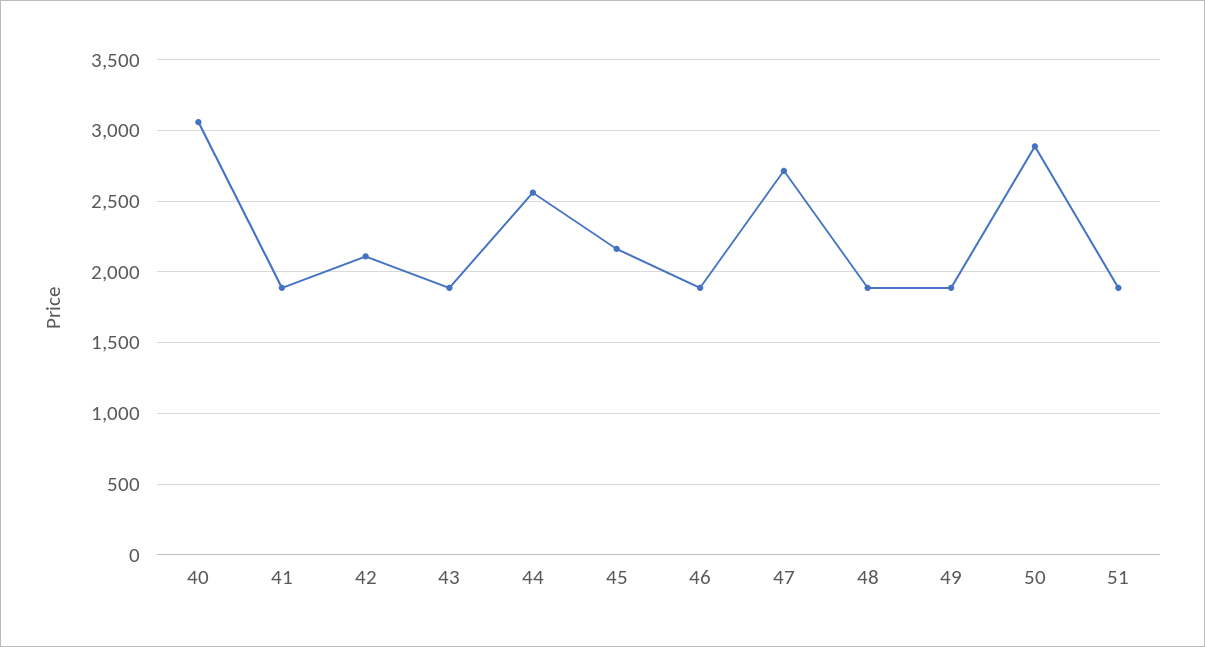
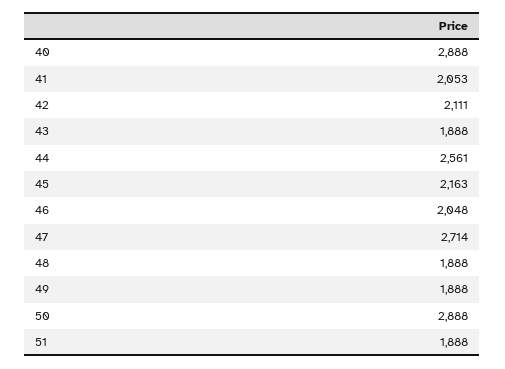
  {
-   "40": 3050,
+   "40": 2888,
-   "41": 1900,
+   "41": 2053,
    "42": 2111,
    "43": 1888,
    "44": 2561,
    "45": 2163,
-   "46": 1900,
+   "46": 2048,
    "47": 2714,
    "48": 1888,
    "49": 1888,
    "50": 2888,
    "51": 1888
  }

